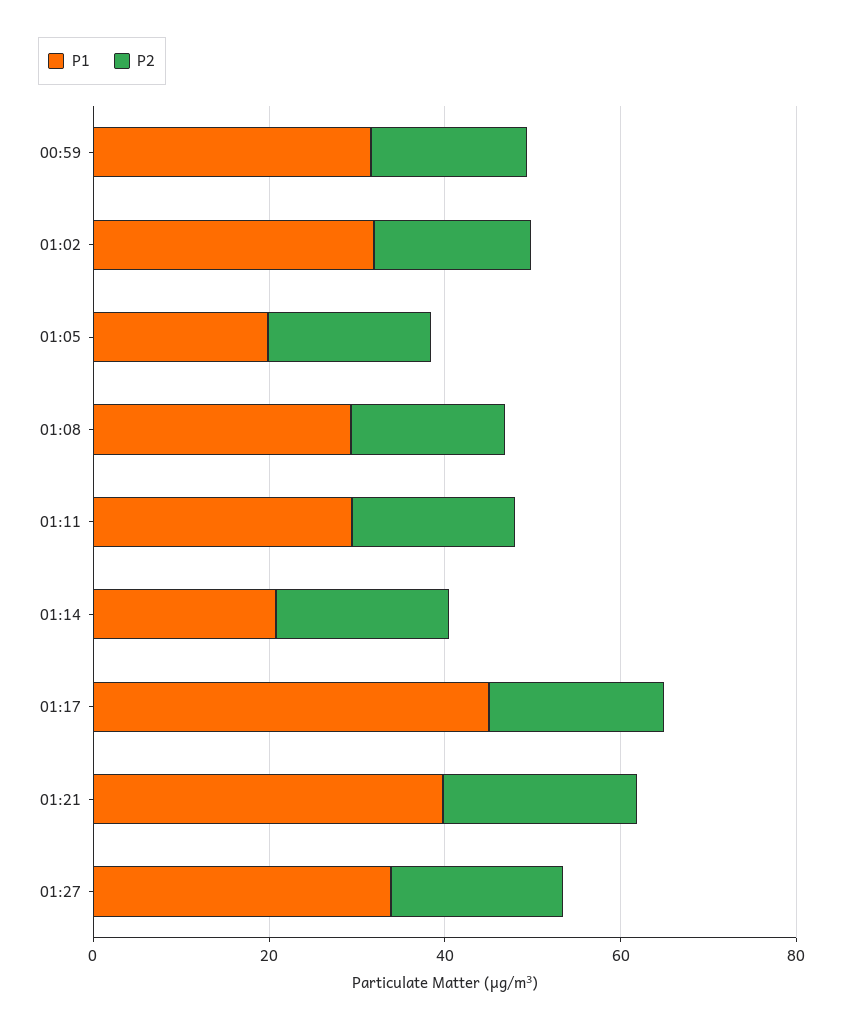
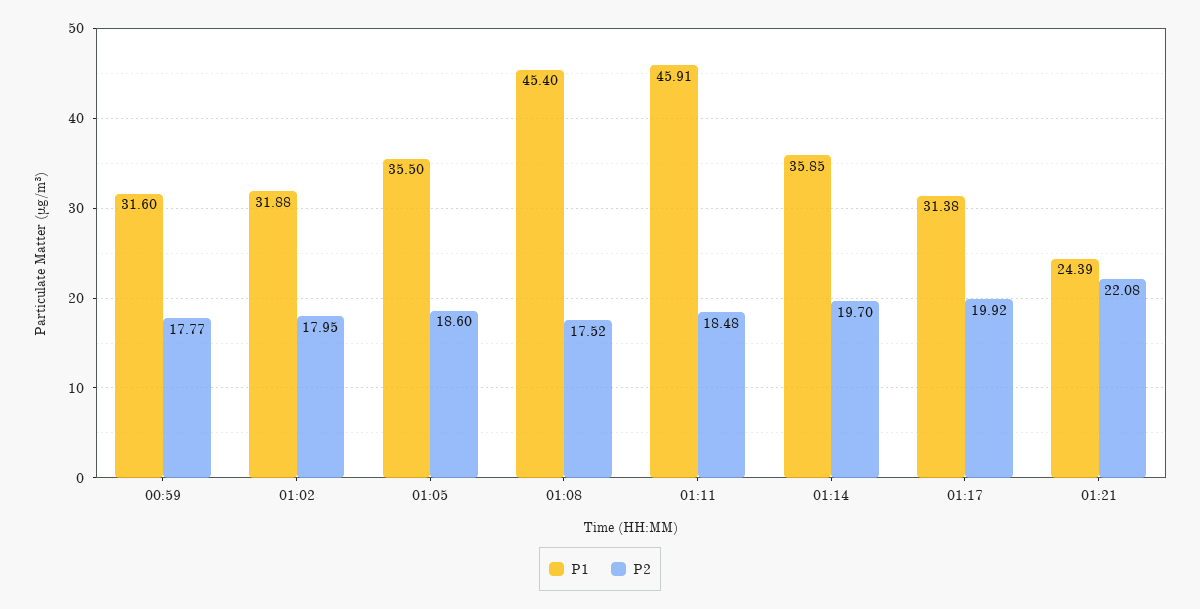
  {
    "P1": {
      "00:59": 31.6,
      "01:02": 31.88,
-     "01:05": 20,
+     "01:05": 35.5,
-     "01:08": 30,
+     "01:08": 45.4,
-     "01:11": 30,
+     "01:11": 45.91,
-     "01:14": 20,
+     "01:14": 35.85,
-     "01:17": 45,
+     "01:17": 31.38,
-     "01:21": 40,
+     "01:21": 24.39
-     "01:27": 35
    },
    "P2": {
      "00:59": 17.77,
      "01:02": 17.95,
      "01:05": 18.6,
      "01:08": 17.52,
      "01:11": 18.48,
      "01:14": 19.7,
      "01:17": 19.92,
-     "01:21": 22.08,
+     "01:21": 22.08
-     "01:27": 20
    }
  }

